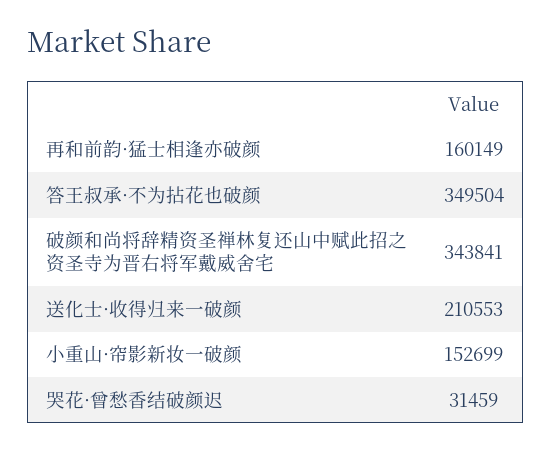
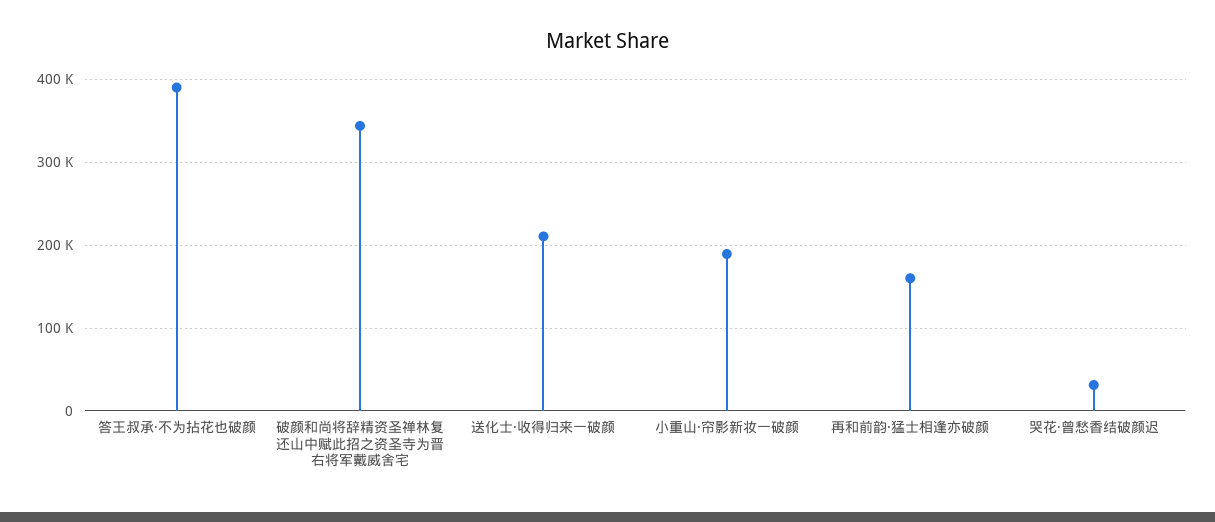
  {
    "再和前韵·猛士相逢亦破颜": 160149,
-   "答王叔承·不为拈花也破颜": 349504,
+   "答王叔承·不为拈花也破颜": 390000,
    "破颜和尚将辞精资圣禅林复还山中赋此招之资圣寺为晋右将军戴威舍宅": 343841,
    "送化士·收得归来一破颜": 210553,
-   "小重山·帘影新妆一破颜": 152699,
+   "小重山·帘影新妆一破颜": 190000,
    "哭花·曾愁香结破颜迟": 31459
  }

